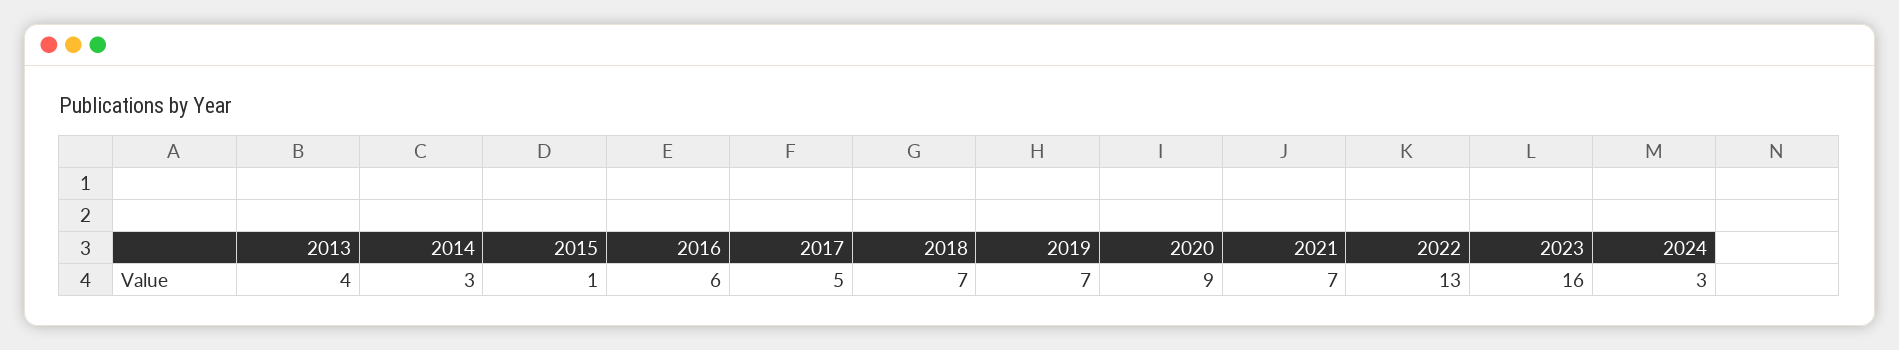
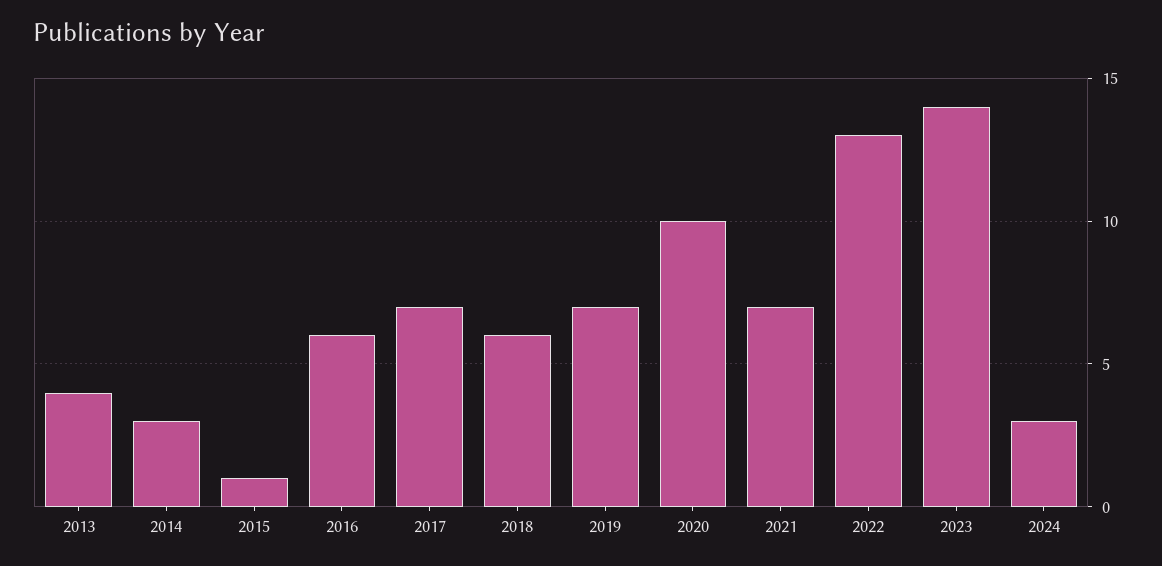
  {
    "2013": 4,
    "2014": 3,
    "2015": 1,
    "2016": 6,
-   "2017": 5,
+   "2017": 7,
-   "2018": 7,
+   "2018": 6,
    "2019": 7,
-   "2020": 9,
+   "2020": 10,
    "2021": 7,
    "2022": 13,
-   "2023": 16,
+   "2023": 14,
    "2024": 3
  }

